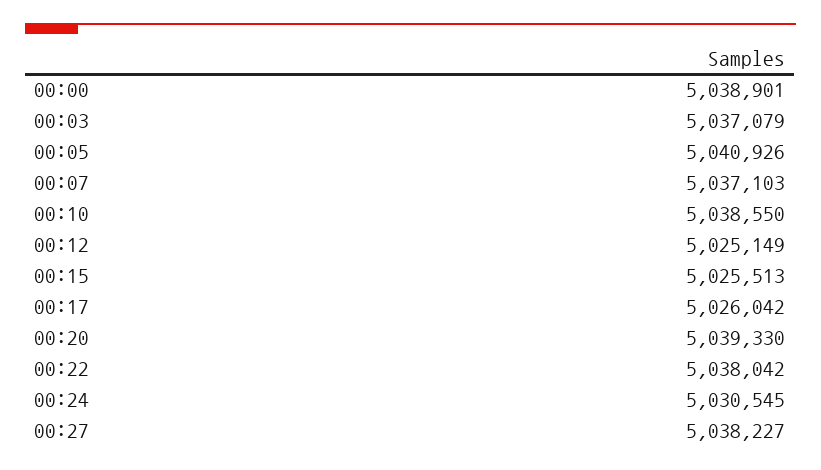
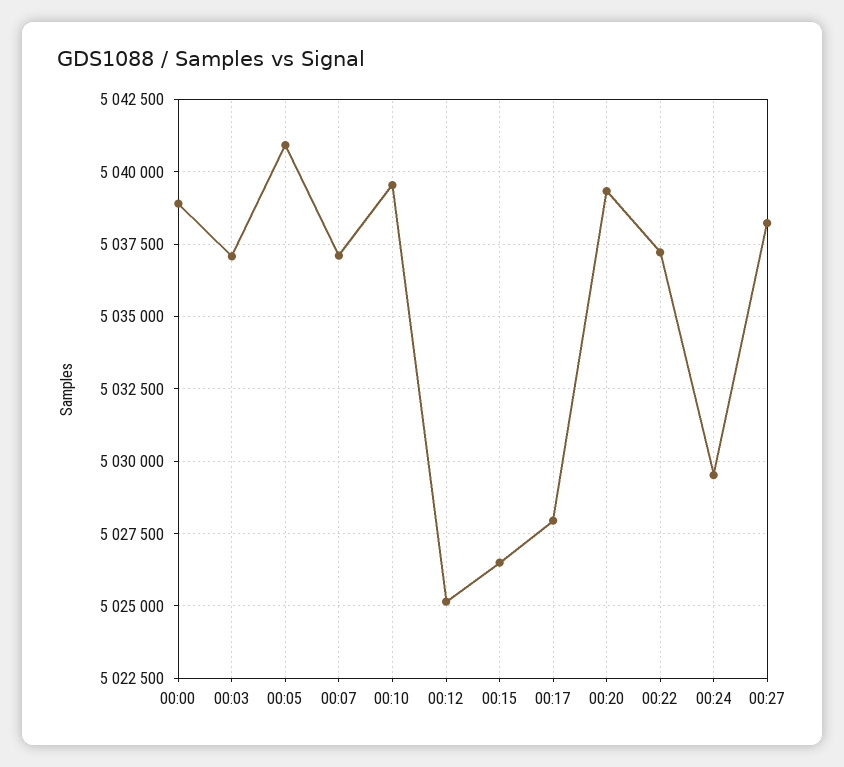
  {
    "00:00": 5038901,
    "00:03": 5037079,
    "00:05": 5040926,
    "00:07": 5037103,
-   "00:10": 5038550,
+   "00:10": 5039500,
    "00:12": 5025149,
-   "00:15": 5025513,
+   "00:15": 5026500,
-   "00:17": 5026042,
+   "00:17": 5028000,
    "00:20": 5039330,
-   "00:22": 5038042,
+   "00:22": 5037250,
-   "00:24": 5030545,
+   "00:24": 5029500,
    "00:27": 5038227
  }

